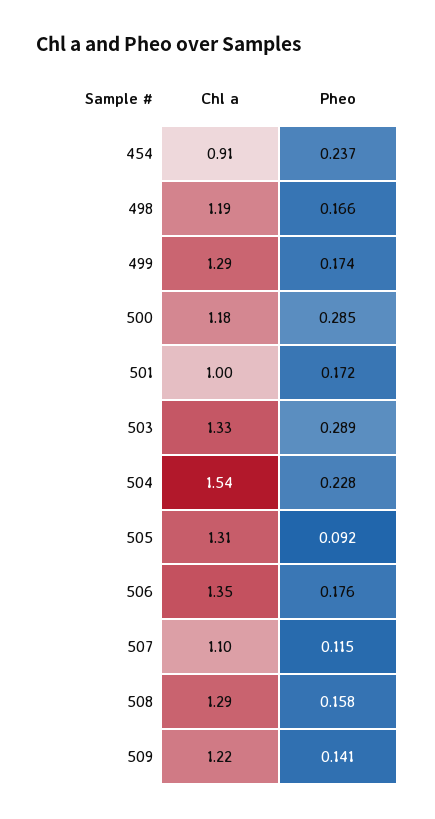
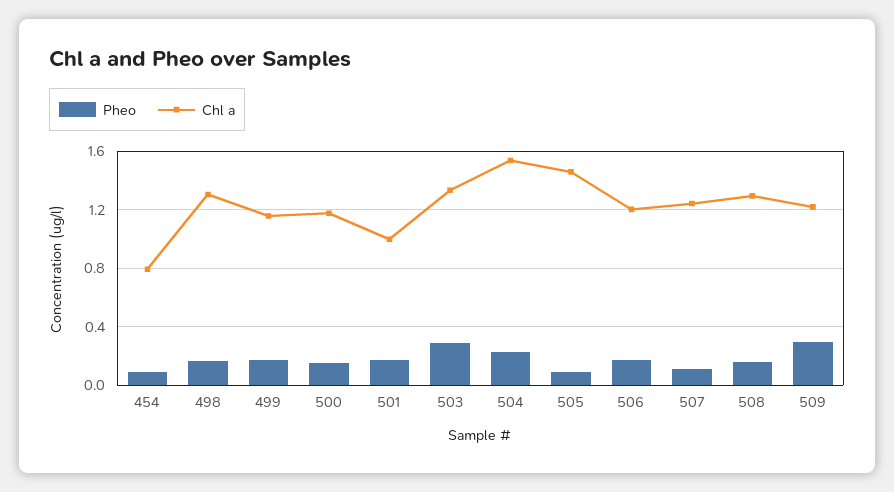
  {
    "Chl a": {
-     "454": 0.91,
+     "454": 0.8,
-     "498": 1.19,
+     "498": 1.3,
-     "499": 1.29,
+     "499": 1.15,
      "500": 1.18,
      "501": 1,
      "503": 1.33,
      "504": 1.54,
-     "505": 1.31,
+     "505": 1.45,
-     "506": 1.35,
+     "506": 1.2,
-     "507": 1.1,
+     "507": 1.25,
      "508": 1.29,
      "509": 1.22
    },
    "Pheo": {
-     "454": 0.237,
+     "454": 0.1,
      "498": 0.166,
      "499": 0.174,
-     "500": 0.285,
+     "500": 0.15,
      "501": 0.172,
      "503": 0.289,
      "504": 0.228,
      "505": 0.092,
      "506": 0.176,
      "507": 0.115,
      "508": 0.158,
-     "509": 0.141
+     "509": 0.3
    }
  }

